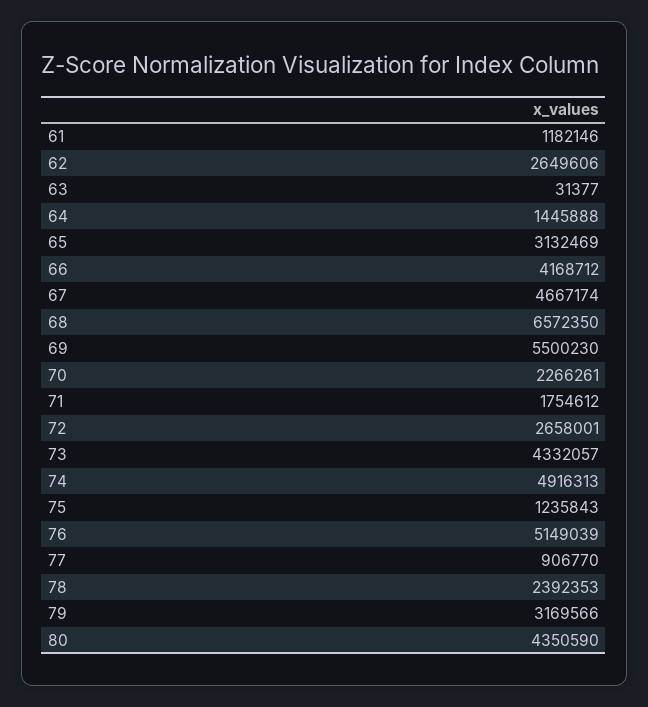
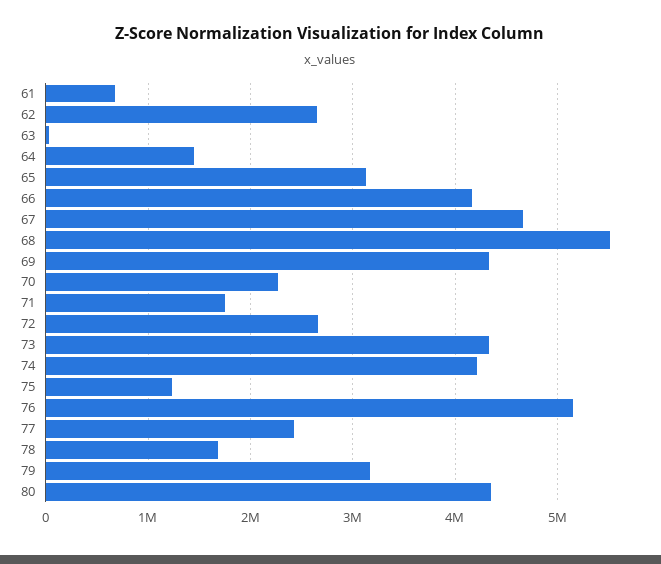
  {
-   "61": 1182146,
+   "61": 700000,
    "62": 2649606,
    "63": 31377,
    "64": 1445888,
    "65": 3132469,
    "66": 4168712,
    "67": 4667174,
-   "68": 6572350,
+   "68": 5500000,
-   "69": 5500230,
+   "69": 4300000,
    "70": 2266261,
    "71": 1754612,
    "72": 2658001,
    "73": 4332057,
-   "74": 4916313,
+   "74": 4200000,
    "75": 1235843,
    "76": 5149039,
-   "77": 906770,
+   "77": 2400000,
-   "78": 2392353,
+   "78": 1700000,
    "79": 3169566,
    "80": 4350590
  }

